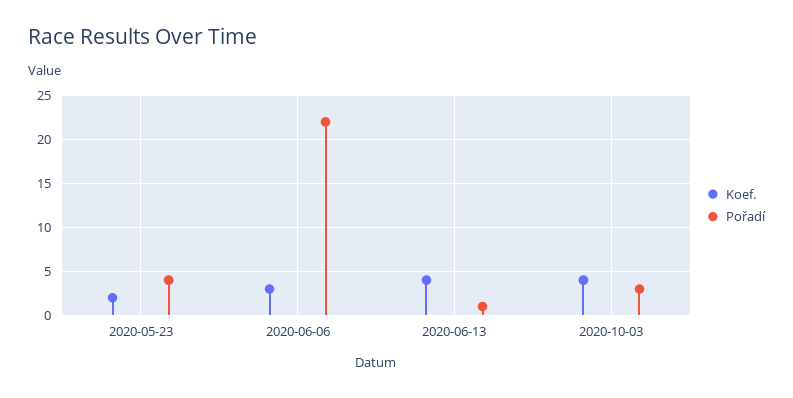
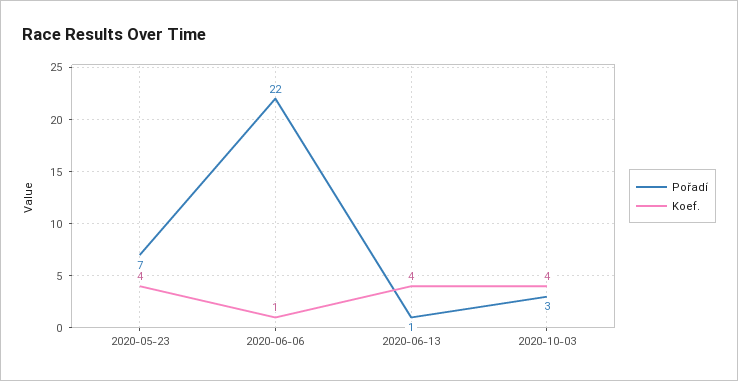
  {
    "Koef.": {
-     "2020-05-23": 2,
+     "2020-05-23": 4,
-     "2020-06-06": 3,
+     "2020-06-06": 1,
      "2020-06-13": 4,
      "2020-10-03": 4
    },
    "Pořadí": {
-     "2020-05-23": 4,
+     "2020-05-23": 7,
      "2020-06-06": 22,
      "2020-06-13": 1,
      "2020-10-03": 3
    }
  }

